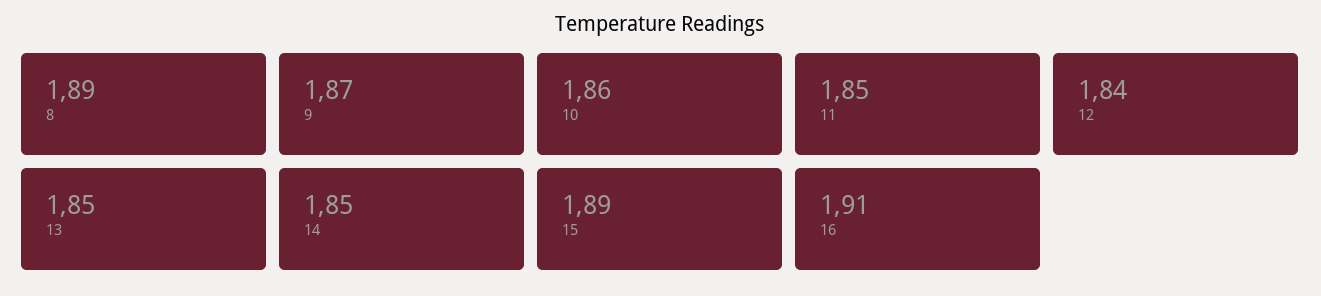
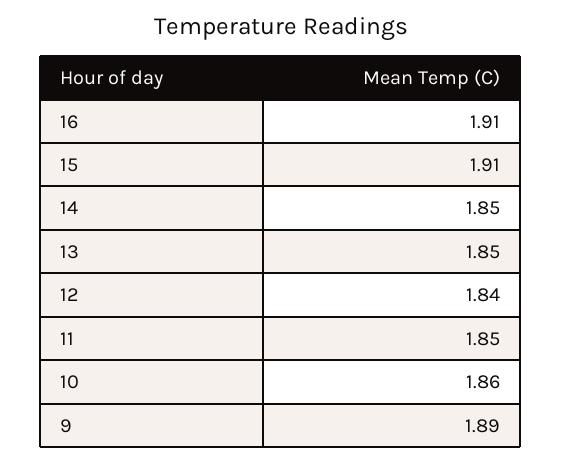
  {
-   "8": 1.89,
-   "9": 1.87,
+   "9": 1.89,
    "10": 1.86,
    "11": 1.85,
    "12": 1.84,
    "13": 1.85,
    "14": 1.85,
-   "15": 1.89,
+   "15": 1.91,
    "16": 1.91
  }

